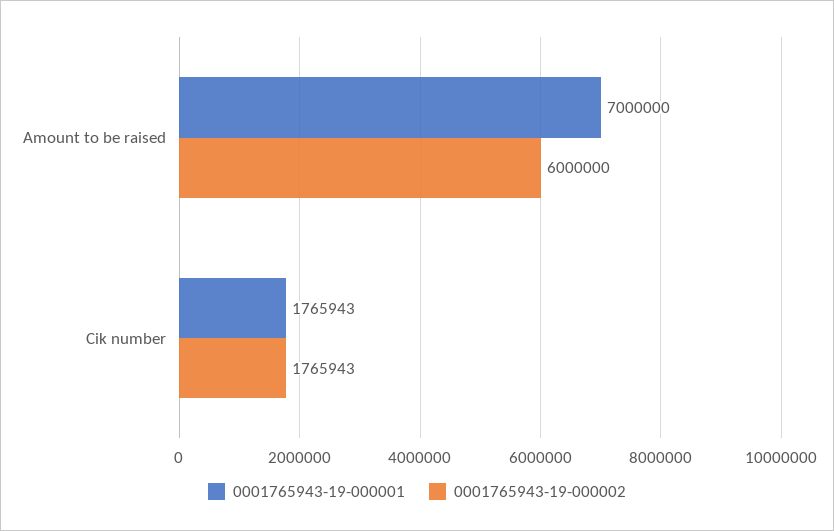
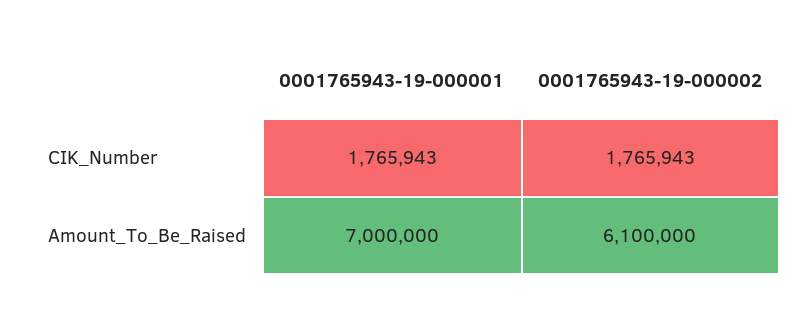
  {
    "0001765943-19-000001": {
      "Amount to be raised": 7000000,
      "Cik number": 1765943
    },
    "0001765943-19-000002": {
-     "Amount to be raised": 6000000,
+     "Amount to be raised": 6100000,
      "Cik number": 1765943
    }
  }

